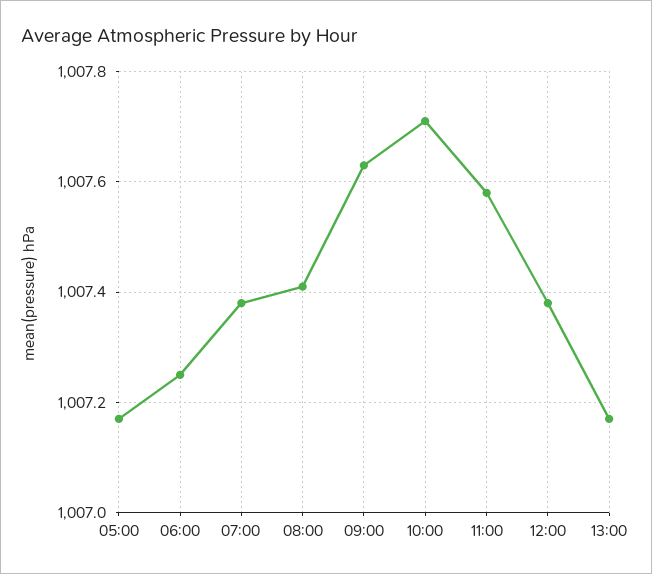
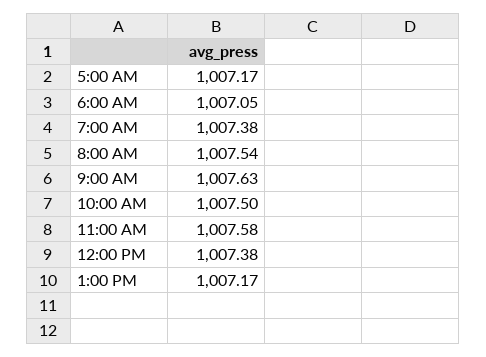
  {
    "05:00": 1007.17,
-   "06:00": 1007.25,
+   "06:00": 1007.05,
    "07:00": 1007.38,
-   "08:00": 1007.4,
+   "08:00": 1007.54,
    "09:00": 1007.63,
-   "10:00": 1007.7,
+   "10:00": 1007.5,
    "11:00": 1007.58,
    "12:00": 1007.38,
    "13:00": 1007.17
  }

